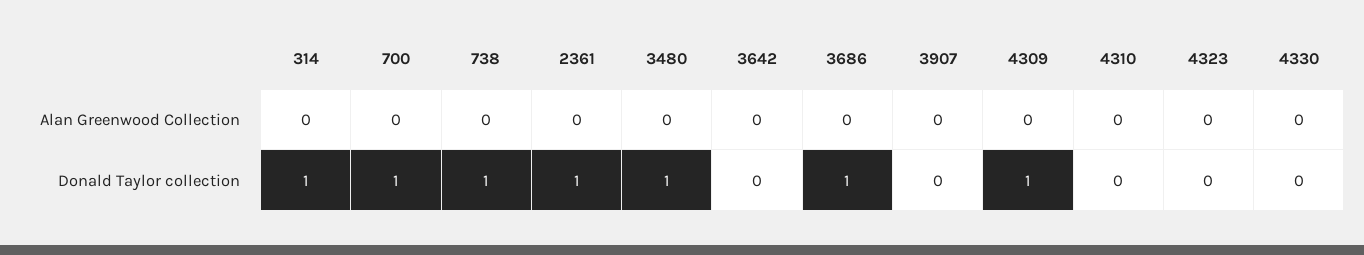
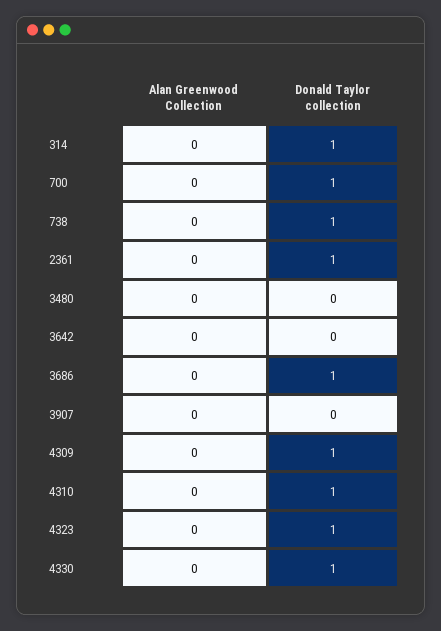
  {
    "314": {
      "Alan Greenwood Collection": 0,
      "Donald Taylor collection": 1
    },
    "700": {
      "Alan Greenwood Collection": 0,
      "Donald Taylor collection": 1
    },
    "738": {
      "Alan Greenwood Collection": 0,
      "Donald Taylor collection": 1
    },
    "2361": {
      "Alan Greenwood Collection": 0,
      "Donald Taylor collection": 1
    },
    "3480": {
      "Alan Greenwood Collection": 0,
-     "Donald Taylor collection": 1
+     "Donald Taylor collection": 0
    },
    "3642": {
      "Alan Greenwood Collection": 0,
      "Donald Taylor collection": 0
    },
    "3686": {
      "Alan Greenwood Collection": 0,
      "Donald Taylor collection": 1
    },
    "3907": {
      "Alan Greenwood Collection": 0,
      "Donald Taylor collection": 0
    },
    "4309": {
      "Alan Greenwood Collection": 0,
      "Donald Taylor collection": 1
    },
    "4310": {
      "Alan Greenwood Collection": 0,
-     "Donald Taylor collection": 0
+     "Donald Taylor collection": 1
    },
    "4323": {
      "Alan Greenwood Collection": 0,
-     "Donald Taylor collection": 0
+     "Donald Taylor collection": 1
    },
    "4330": {
      "Alan Greenwood Collection": 0,
-     "Donald Taylor collection": 0
+     "Donald Taylor collection": 1
    }
  }

